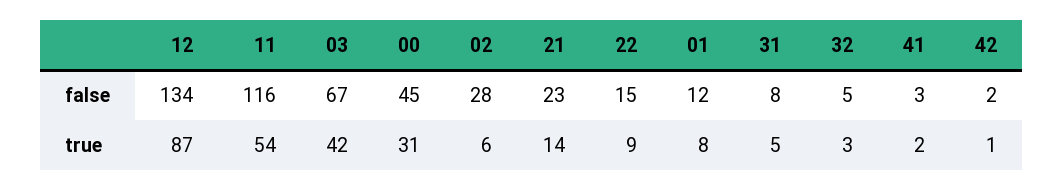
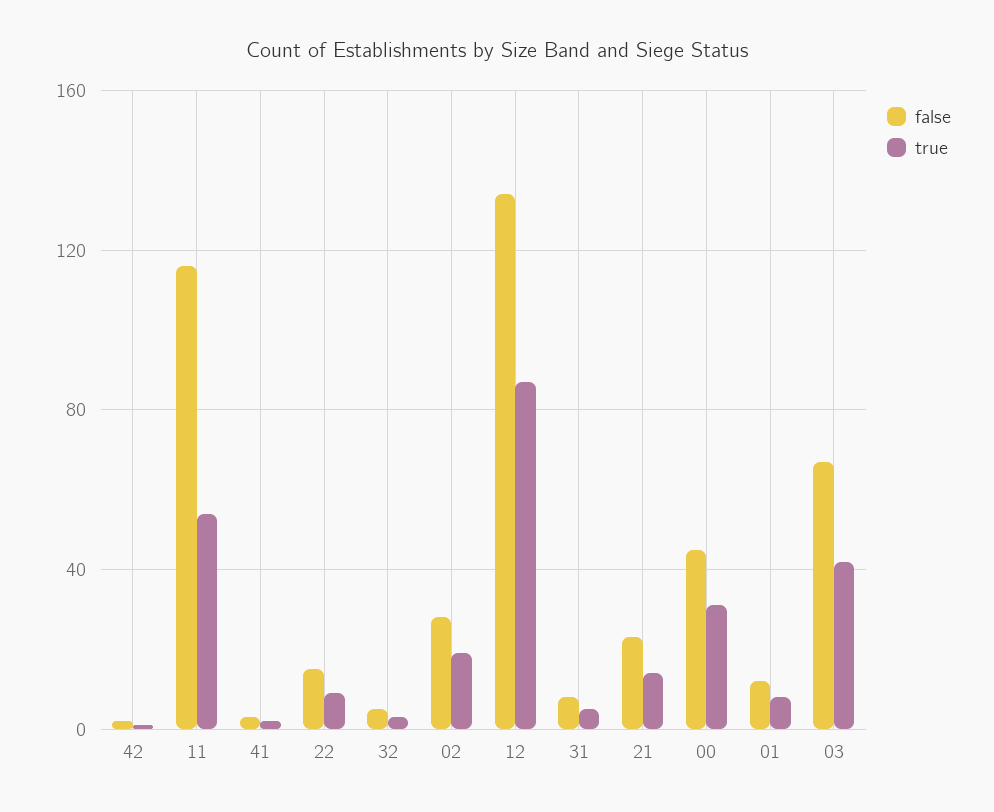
  {
    "false": {
      "12": 134,
      "11": 116,
      "03": 67,
      "00": 45,
      "02": 28,
      "21": 23,
      "22": 15,
      "01": 12,
      "31": 8,
      "32": 5,
      "41": 3,
      "42": 2
    },
    "true": {
      "12": 87,
      "11": 54,
      "03": 42,
      "00": 31,
-     "02": 6,
+     "02": 20,
      "21": 14,
      "22": 9,
      "01": 8,
      "31": 5,
      "32": 3,
      "41": 2,
      "42": 1
    }
  }

